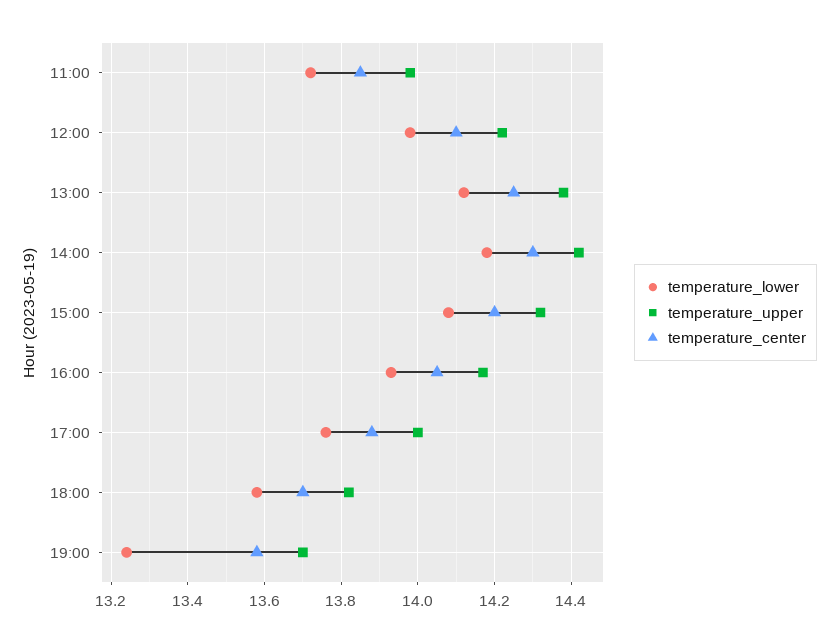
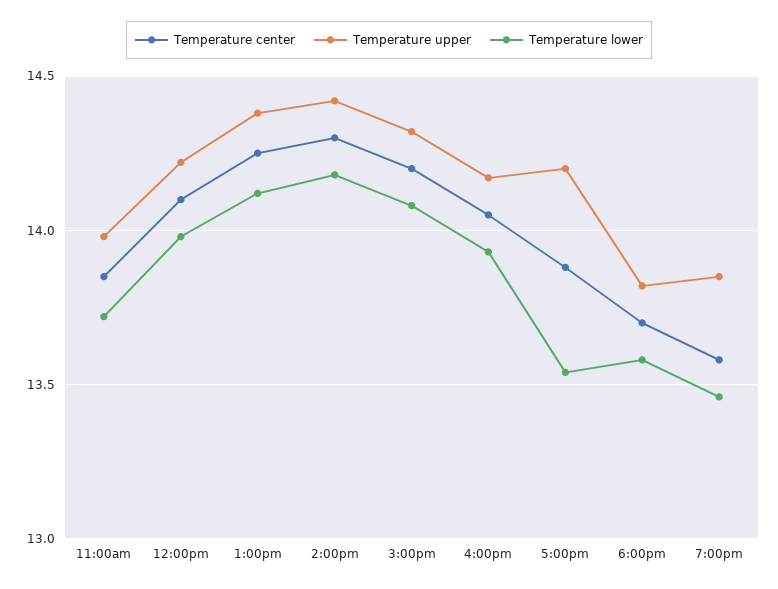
  {
    "temperature_lower": {
      "11:00": 13.7,
      "12:00": 14,
      "13:00": 14.1,
      "14:00": 14.2,
      "15:00": 14.1,
      "16:00": 13.95,
-     "17:00": 13.75,
+     "17:00": 13.55,
      "18:00": 13.6,
-     "19:00": 13.25
+     "19:00": 13.45
    },
    "temperature_upper": {
      "11:00": 14,
      "12:00": 14.2,
      "13:00": 14.4,
      "14:00": 14.4,
      "15:00": 14.3,
      "16:00": 14.15,
-     "17:00": 14,
+     "17:00": 14.2,
      "18:00": 13.8,
-     "19:00": 13.7
+     "19:00": 13.85
    },
    "temperature_center": {
      "11:00": 13.85,
      "12:00": 14.1,
      "13:00": 14.25,
      "14:00": 14.3,
      "15:00": 14.2,
      "16:00": 14.05,
      "17:00": 13.9,
      "18:00": 13.7,
      "19:00": 13.6
    }
  }

